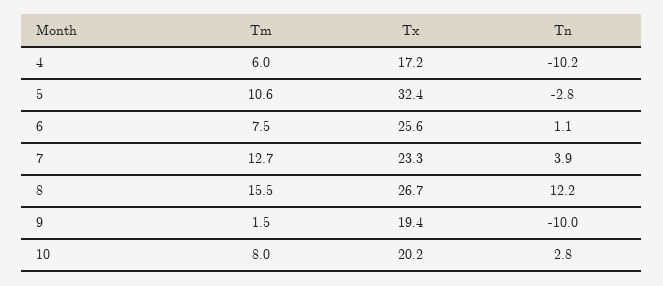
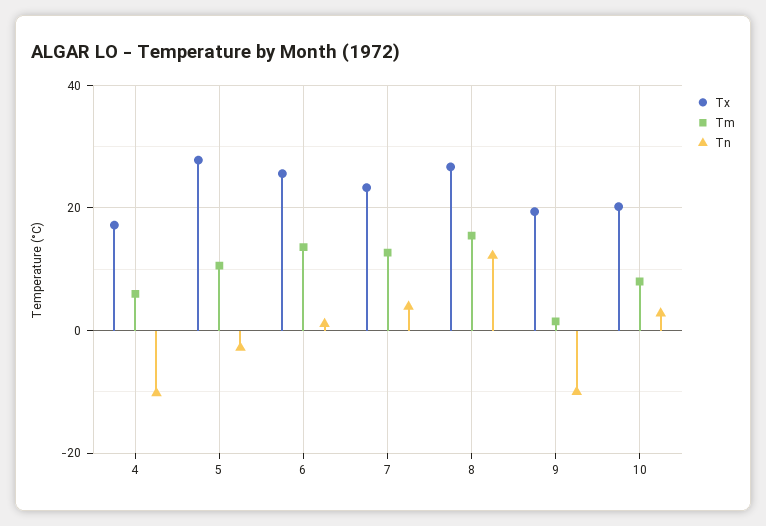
  {
    "Tm": {
      "4": 6,
      "5": 10.6,
-     "6": 7.5,
+     "6": 14,
      "7": 12.7,
      "8": 15.5,
      "9": 1.5,
      "10": 8
    },
    "Tx": {
      "4": 17.2,
-     "5": 32.4,
+     "5": 28,
      "6": 25.6,
      "7": 23.3,
      "8": 26.7,
      "9": 19.4,
      "10": 20.2
    },
    "Tn": {
      "4": -10.2,
      "5": -2.8,
      "6": 1.1,
      "7": 3.9,
      "8": 12.2,
      "9": -10,
      "10": 2.8
    }
  }

